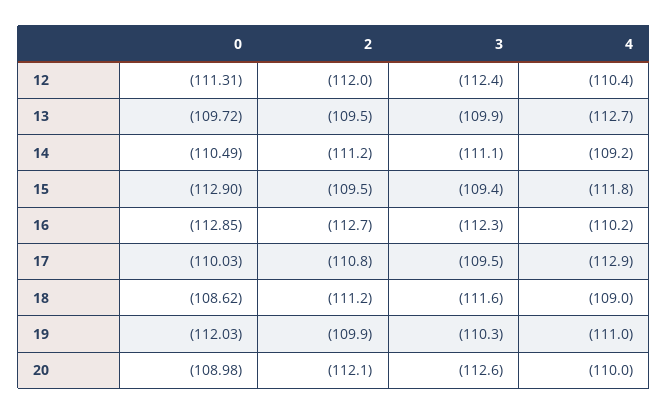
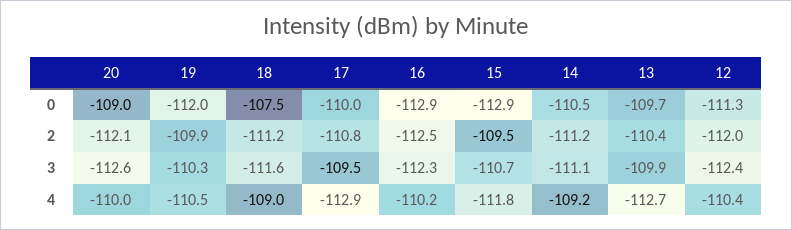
  {
    "0": {
      "12": -111.31,
      "13": -109.72,
      "14": -110.49,
      "15": -112.9,
      "16": -112.85,
      "17": -110.03,
-     "18": -108.62,
+     "18": -107.5,
      "19": -112.03,
      "20": -108.98
    },
    "2": {
      "12": -112,
-     "13": -109.5,
+     "13": -110.4,
      "14": -111.2,
      "15": -109.5,
-     "16": -112.7,
+     "16": -112.5,
      "17": -110.8,
      "18": -111.2,
      "19": -109.9,
      "20": -112.1
    },
    "3": {
      "12": -112.4,
      "13": -109.9,
      "14": -111.1,
-     "15": -109.4,
+     "15": -110.7,
      "16": -112.3,
      "17": -109.5,
      "18": -111.6,
      "19": -110.3,
      "20": -112.6
    },
    "4": {
      "12": -110.4,
      "13": -112.7,
      "14": -109.2,
      "15": -111.8,
      "16": -110.2,
      "17": -112.9,
      "18": -109,
-     "19": -111,
+     "19": -110.5,
      "20": -110
    }
  }

